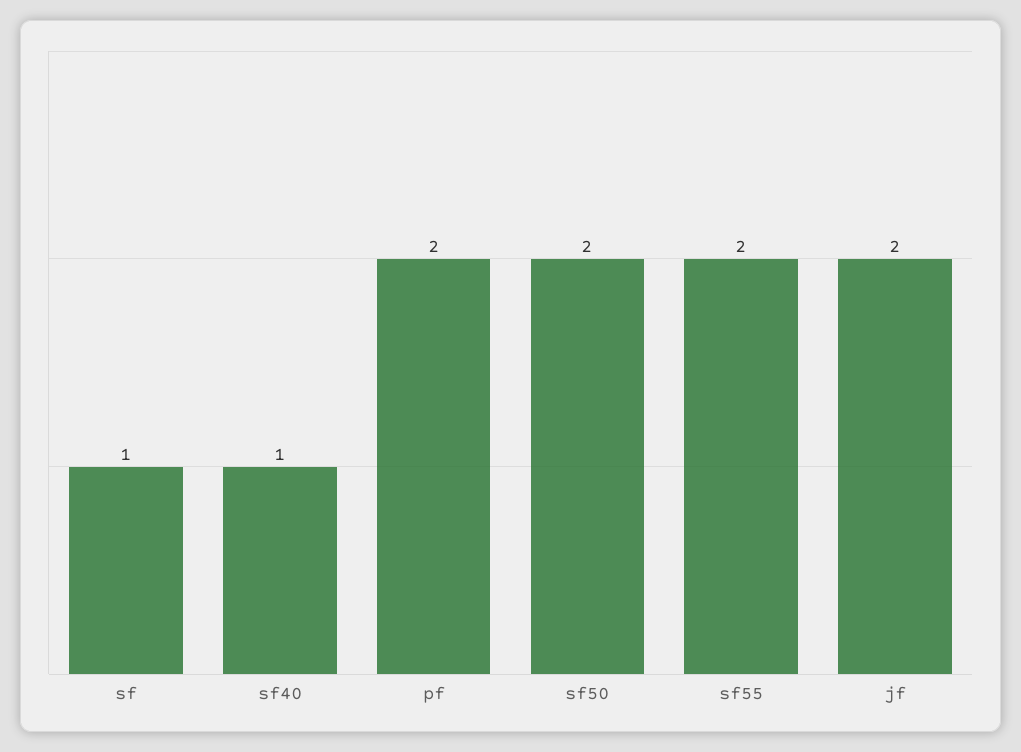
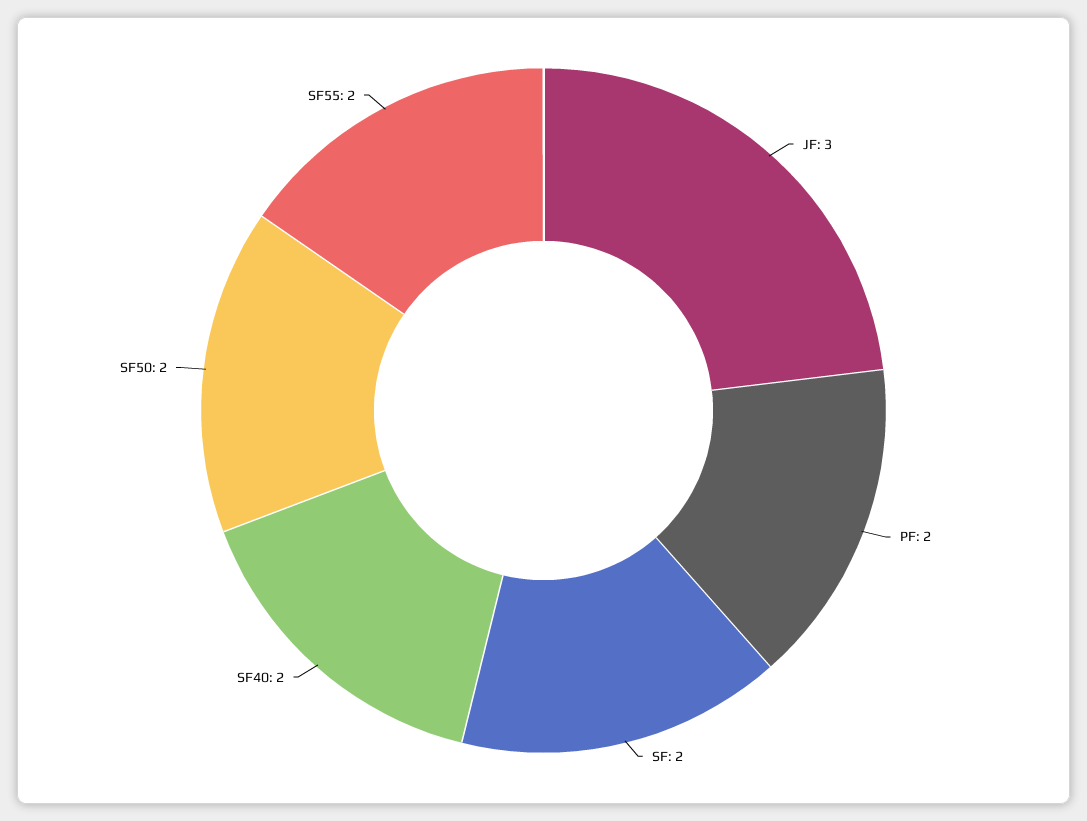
  {
-   "sf": 1,
+   "sf": 2,
-   "sf40": 1,
+   "sf40": 2,
    "pf": 2,
    "sf50": 2,
    "sf55": 2,
-   "jf": 2
+   "jf": 3
  }

